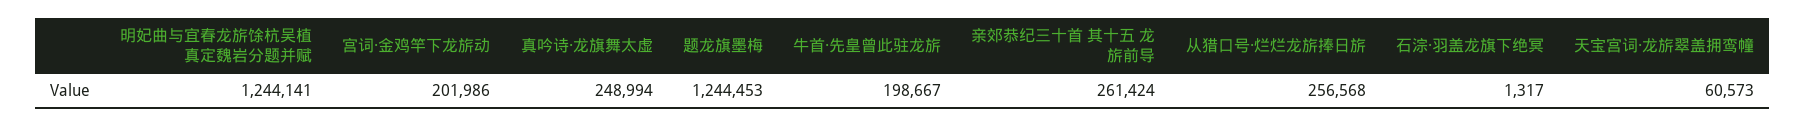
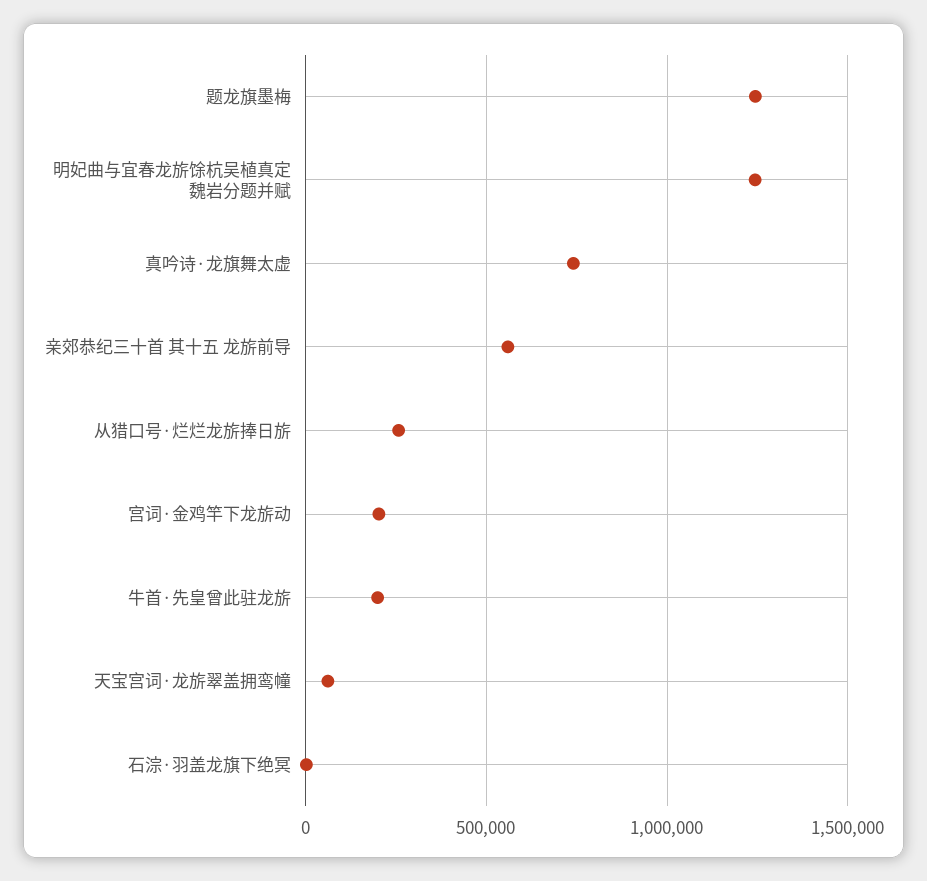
  {
    "明妃曲与宜春龙旂馀杭吴植真定魏岩分题并赋": 1244141,
    "宫词·金鸡竿下龙旂动": 201986,
-   "真吟诗·龙旗舞太虚": 248994,
+   "真吟诗·龙旗舞太虚": 750000,
    "题龙旗墨梅": 1244453,
    "牛首·先皇曾此驻龙旂": 198667,
-   "亲郊恭纪三十首 其十五 龙旂前导": 261424,
+   "亲郊恭纪三十首 其十五 龙旂前导": 550000,
    "从猎口号·烂烂龙旂捧日旂": 256568,
    "石淙·羽盖龙旗下绝冥": 1317,
    "天宝宫词·龙旂翠盖拥鸾幢": 60573
  }

